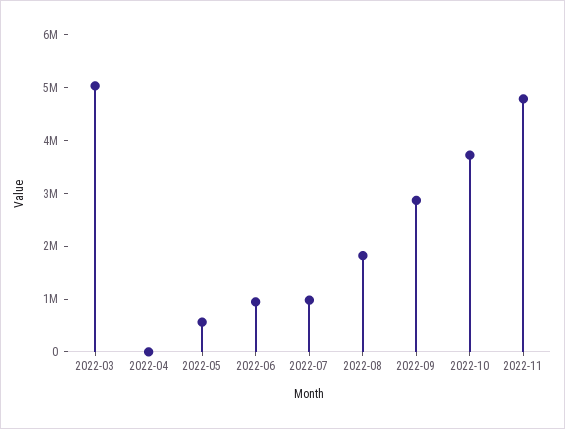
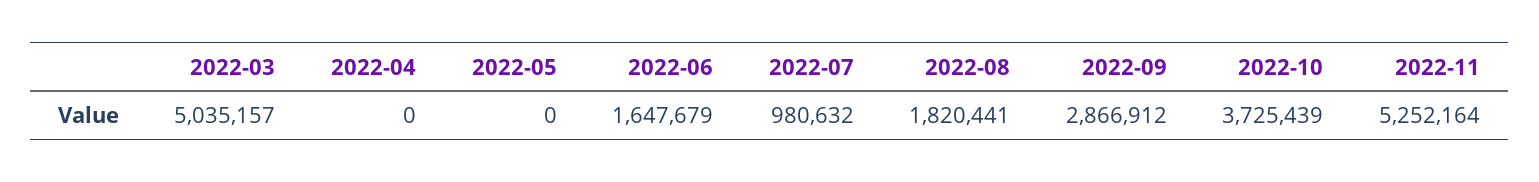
  {
    "2022-03": 5035157,
    "2022-04": 0,
-   "2022-05": 600000,
+   "2022-05": 0,
-   "2022-06": 1000000,
+   "2022-06": 1647679,
    "2022-07": 980632,
    "2022-08": 1820441,
    "2022-09": 2866912,
    "2022-10": 3725439,
-   "2022-11": 4800000
+   "2022-11": 5252164
  }

